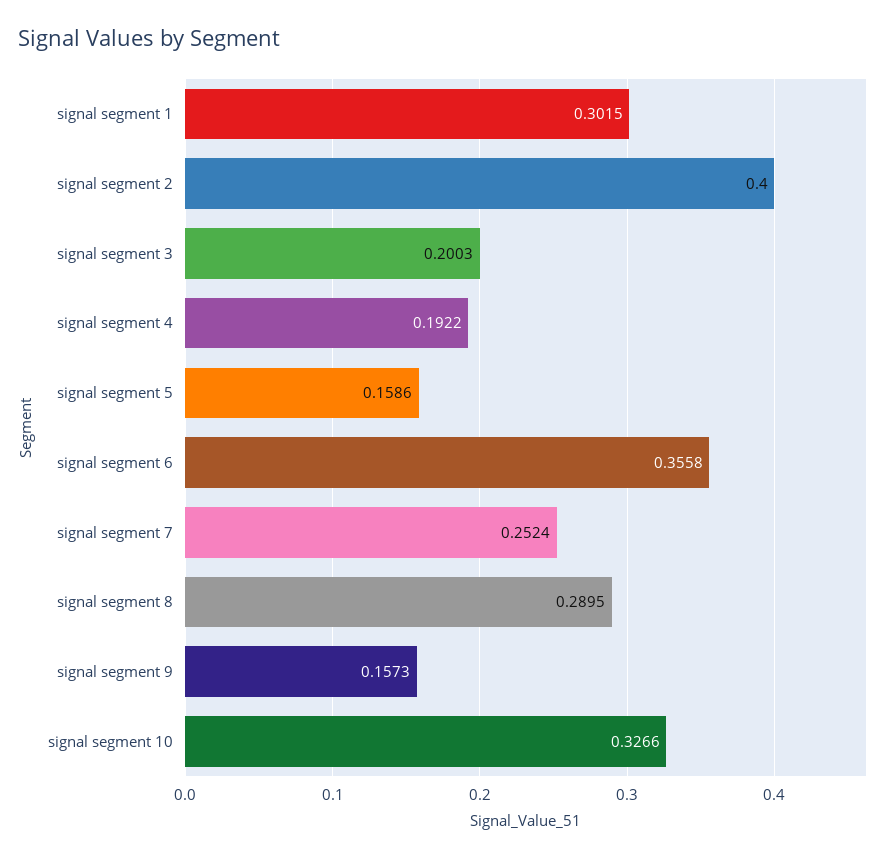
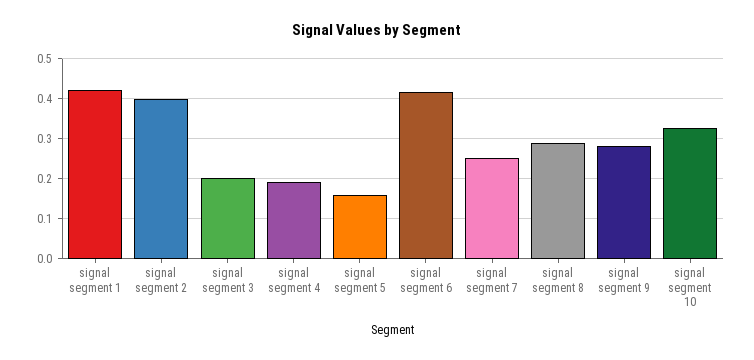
  {
-   "signal segment 1": 0.3015,
+   "signal segment 1": 0.42,
    "signal segment 2": 0.4,
    "signal segment 3": 0.2003,
    "signal segment 4": 0.1922,
    "signal segment 5": 0.1586,
-   "signal segment 6": 0.3558,
+   "signal segment 6": 0.42,
    "signal segment 7": 0.2524,
    "signal segment 8": 0.2895,
-   "signal segment 9": 0.1573,
+   "signal segment 9": 0.28,
    "signal segment 10": 0.3266
  }

